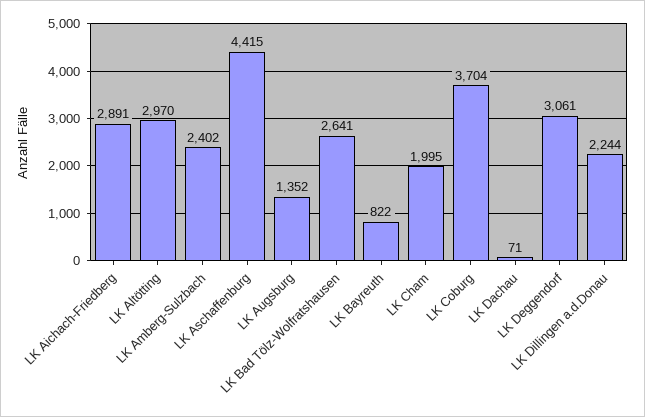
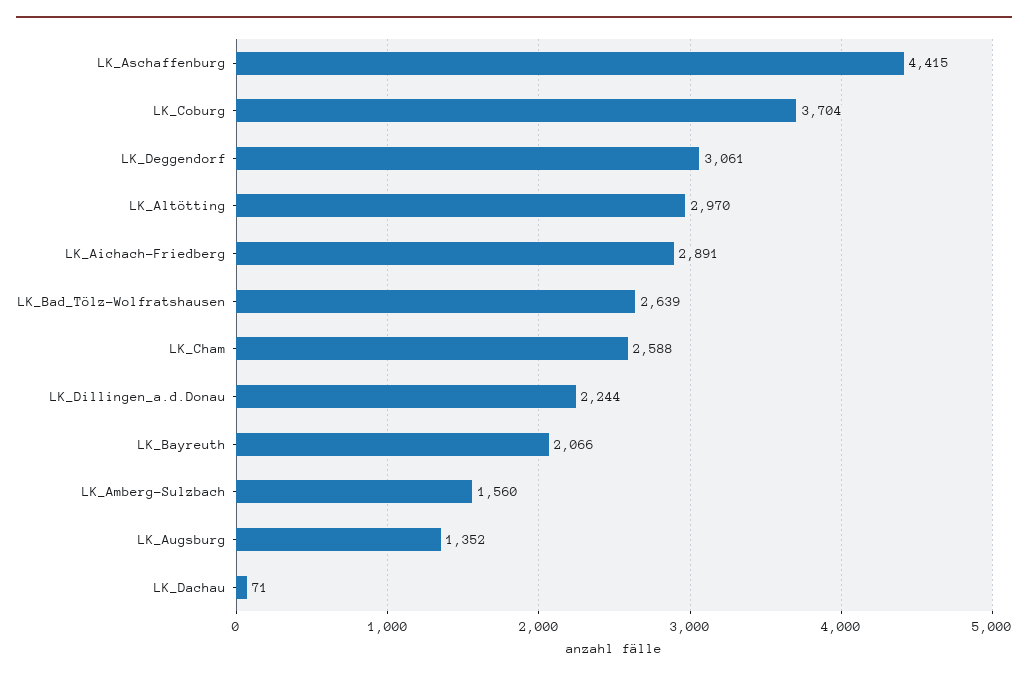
  {
    "LK Aichach-Friedberg": 2891,
    "LK Altötting": 2970,
-   "LK Amberg-Sulzbach": 2402,
+   "LK Amberg-Sulzbach": 1560,
    "LK Aschaffenburg": 4415,
    "LK Augsburg": 1352,
-   "LK Bad Tölz-Wolfratshausen": 2641,
+   "LK Bad Tölz-Wolfratshausen": 2639,
-   "LK Bayreuth": 822,
+   "LK Bayreuth": 2066,
-   "LK Cham": 1995,
+   "LK Cham": 2588,
    "LK Coburg": 3704,
    "LK Dachau": 71,
    "LK Deggendorf": 3061,
    "LK Dillingen a.d.Donau": 2244
  }

